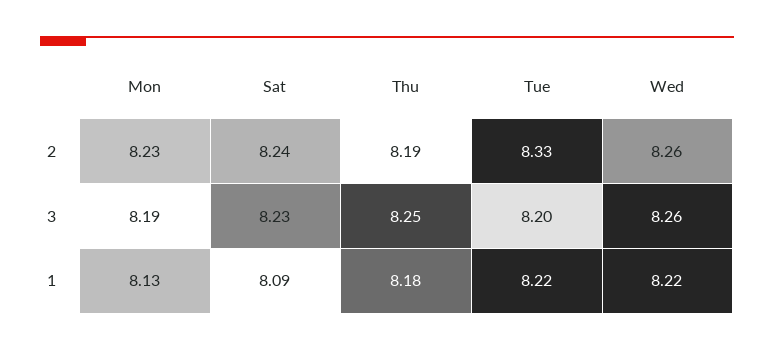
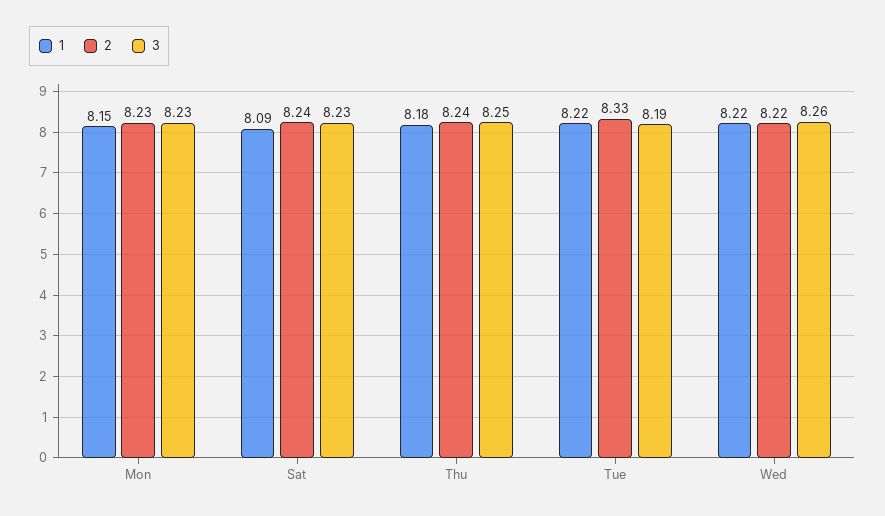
  {
    "2": {
      "Mon": 8.23,
      "Sat": 8.24,
-     "Thu": 8.19,
+     "Thu": 8.24,
      "Tue": 8.33,
-     "Wed": 8.26
+     "Wed": 8.22
    },
    "3": {
-     "Mon": 8.19,
+     "Mon": 8.23,
      "Sat": 8.23,
      "Thu": 8.25,
-     "Tue": 8.2,
+     "Tue": 8.19,
      "Wed": 8.26
    },
    "1": {
-     "Mon": 8.13,
+     "Mon": 8.15,
      "Sat": 8.09,
      "Thu": 8.18,
      "Tue": 8.22,
      "Wed": 8.22
    }
  }

